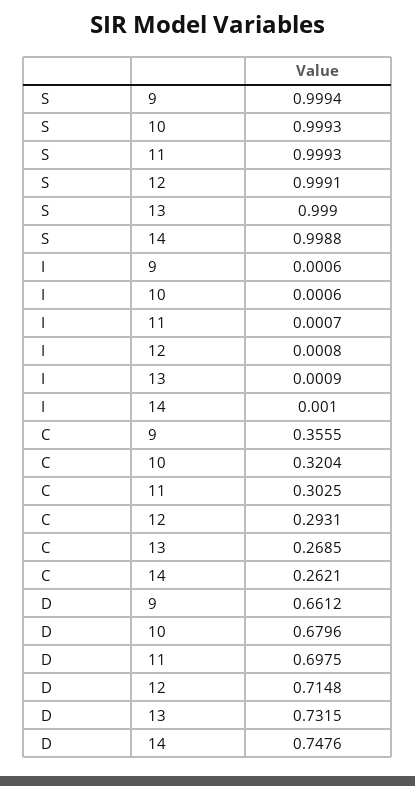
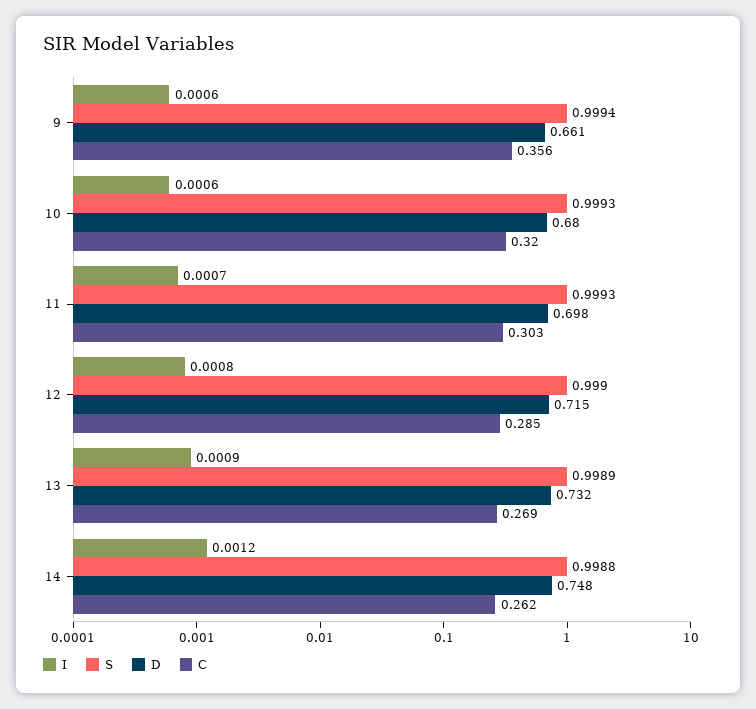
  {
    "S": {
      "9": 0.9994,
      "10": 0.9993,
      "11": 0.9993,
-     "12": 0.9991,
+     "12": 0.999,
-     "13": 0.999,
+     "13": 0.9989,
      "14": 0.9988
    },
    "I": {
      "9": 0.0006,
      "10": 0.0006,
      "11": 0.0007,
      "12": 0.0008,
      "13": 0.0009,
-     "14": 0.001
+     "14": 0.0012
    },
    "C": {
      "9": 0.3555,
      "10": 0.3204,
      "11": 0.3025,
-     "12": 0.2931,
+     "12": 0.285,
      "13": 0.2685,
      "14": 0.2621
    },
    "D": {
      "9": 0.6612,
      "10": 0.6796,
      "11": 0.6975,
      "12": 0.7148,
      "13": 0.7315,
      "14": 0.7476
    }
  }

